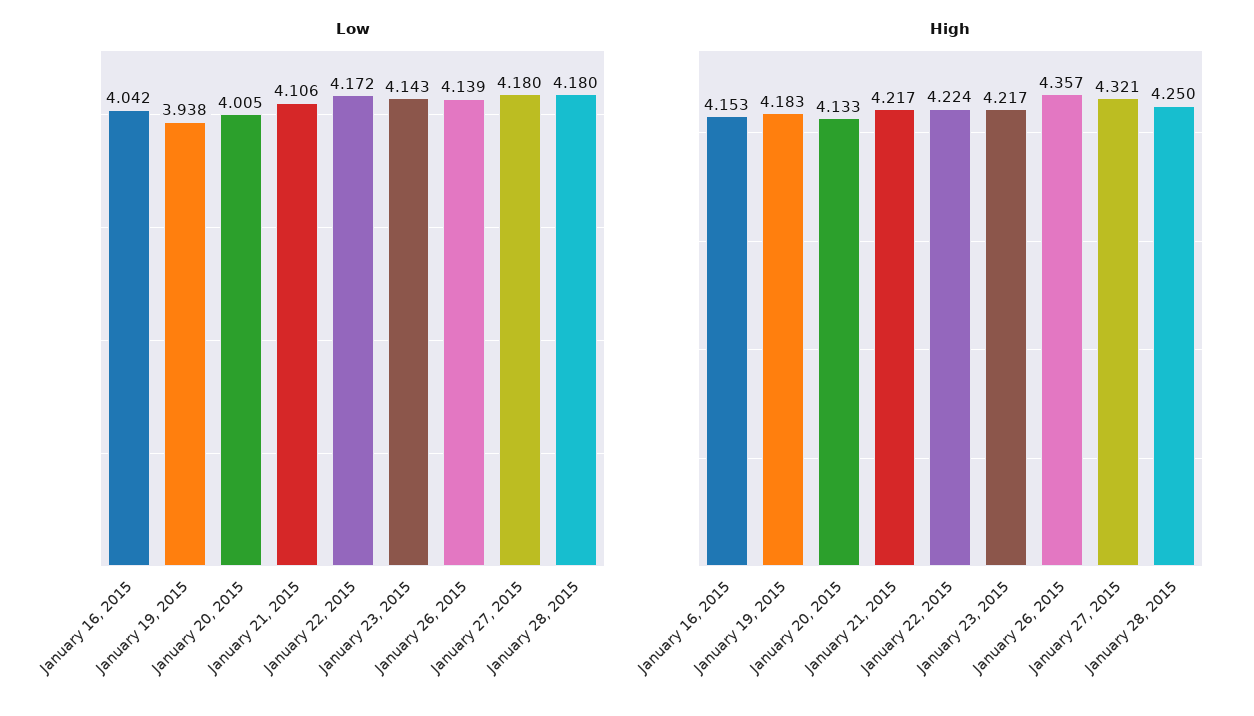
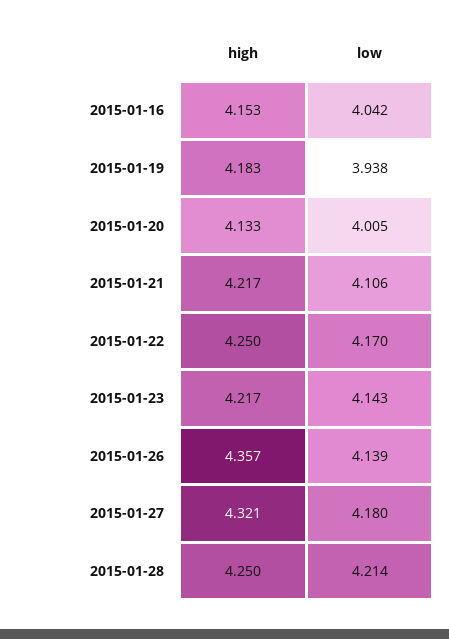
  {
    "Low": {
      "January 16, 2015": 4.042,
      "January 19, 2015": 3.938,
      "January 20, 2015": 4.005,
      "January 21, 2015": 4.106,
-     "January 22, 2015": 4.172,
+     "January 22, 2015": 4.17,
      "January 23, 2015": 4.143,
      "January 26, 2015": 4.139,
      "January 27, 2015": 4.18,
-     "January 28, 2015": 4.18
+     "January 28, 2015": 4.214
    },
    "High": {
      "January 16, 2015": 4.153,
      "January 19, 2015": 4.183,
      "January 20, 2015": 4.133,
      "January 21, 2015": 4.217,
-     "January 22, 2015": 4.224,
+     "January 22, 2015": 4.25,
      "January 23, 2015": 4.217,
      "January 26, 2015": 4.357,
      "January 27, 2015": 4.321,
      "January 28, 2015": 4.25
    }
  }

